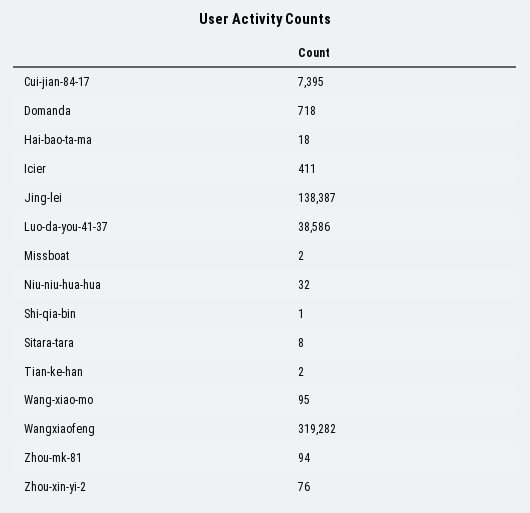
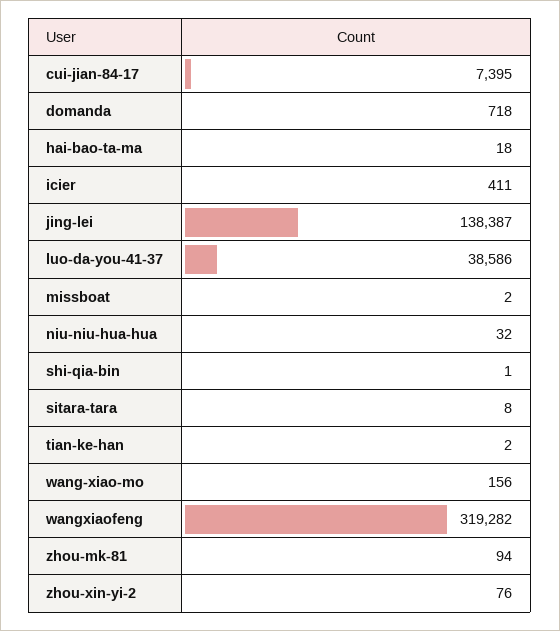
  {
    "Cui-jian-84-17": 7395,
    "Domanda": 718,
    "Hai-bao-ta-ma": 18,
    "Icier": 411,
    "Jing-lei": 138387,
    "Luo-da-you-41-37": 38586,
    "Missboat": 2,
    "Niu-niu-hua-hua": 32,
    "Shi-qia-bin": 1,
    "Sitara-tara": 8,
    "Tian-ke-han": 2,
-   "Wang-xiao-mo": 95,
+   "Wang-xiao-mo": 156,
    "Wangxiaofeng": 319282,
    "Zhou-mk-81": 94,
    "Zhou-xin-yi-2": 76
  }

